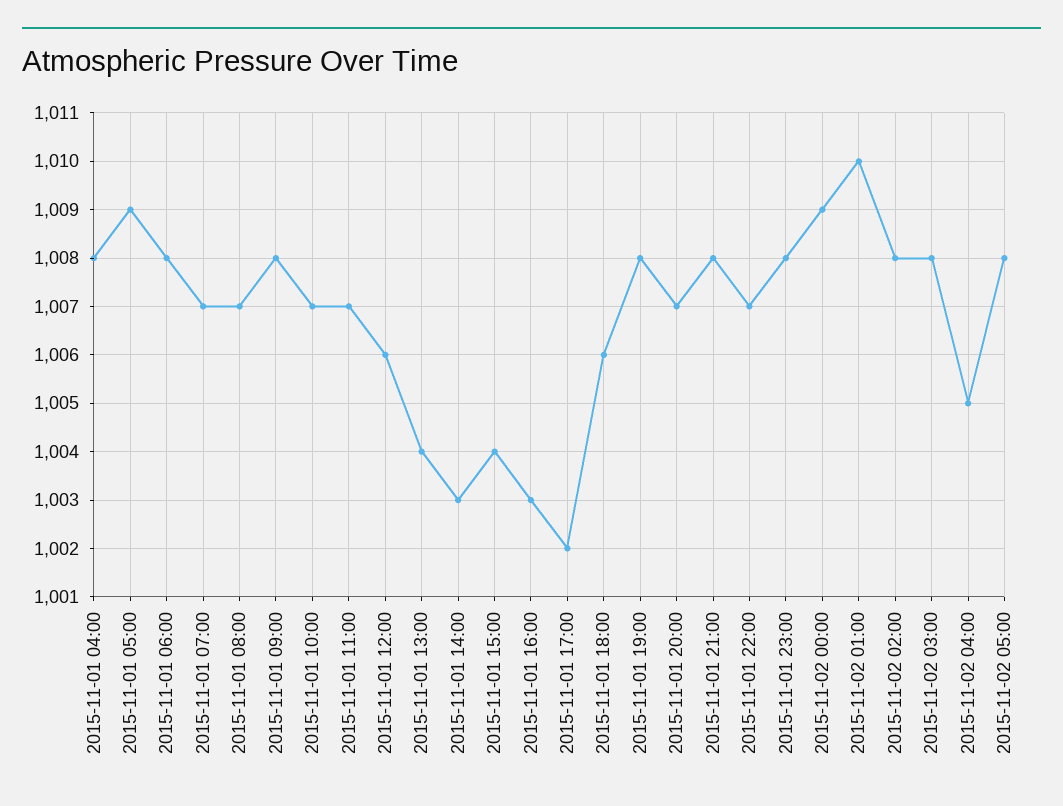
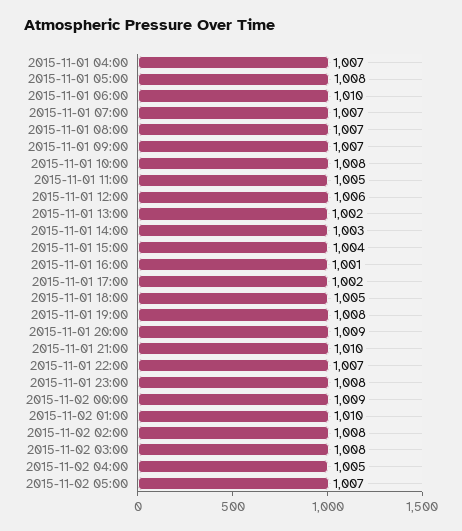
  {
-   "2015-11-01 04:00": 1008,
+   "2015-11-01 04:00": 1007,
-   "2015-11-01 05:00": 1009,
+   "2015-11-01 05:00": 1008,
-   "2015-11-01 06:00": 1008,
+   "2015-11-01 06:00": 1010,
    "2015-11-01 07:00": 1007,
    "2015-11-01 08:00": 1007,
-   "2015-11-01 09:00": 1008,
+   "2015-11-01 09:00": 1007,
-   "2015-11-01 10:00": 1007,
+   "2015-11-01 10:00": 1008,
-   "2015-11-01 11:00": 1007,
+   "2015-11-01 11:00": 1005,
    "2015-11-01 12:00": 1006,
-   "2015-11-01 13:00": 1004,
+   "2015-11-01 13:00": 1002,
    "2015-11-01 14:00": 1003,
    "2015-11-01 15:00": 1004,
-   "2015-11-01 16:00": 1003,
+   "2015-11-01 16:00": 1001,
    "2015-11-01 17:00": 1002,
-   "2015-11-01 18:00": 1006,
+   "2015-11-01 18:00": 1005,
    "2015-11-01 19:00": 1008,
-   "2015-11-01 20:00": 1007,
+   "2015-11-01 20:00": 1009,
-   "2015-11-01 21:00": 1008,
+   "2015-11-01 21:00": 1010,
    "2015-11-01 22:00": 1007,
    "2015-11-01 23:00": 1008,
    "2015-11-02 00:00": 1009,
    "2015-11-02 01:00": 1010,
    "2015-11-02 02:00": 1008,
    "2015-11-02 03:00": 1008,
    "2015-11-02 04:00": 1005,
-   "2015-11-02 05:00": 1008
+   "2015-11-02 05:00": 1007
  }

